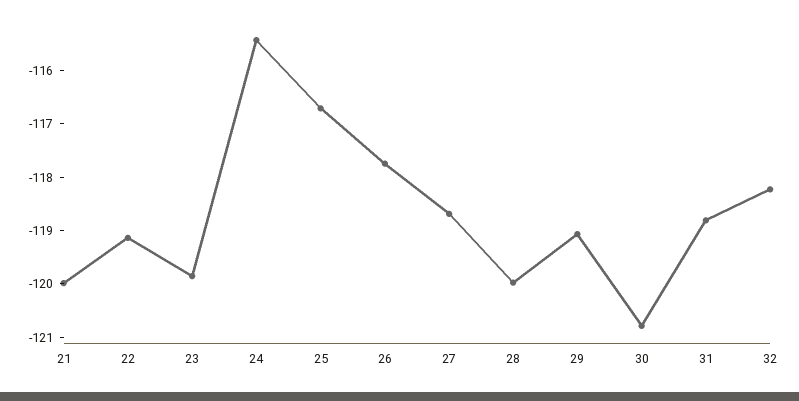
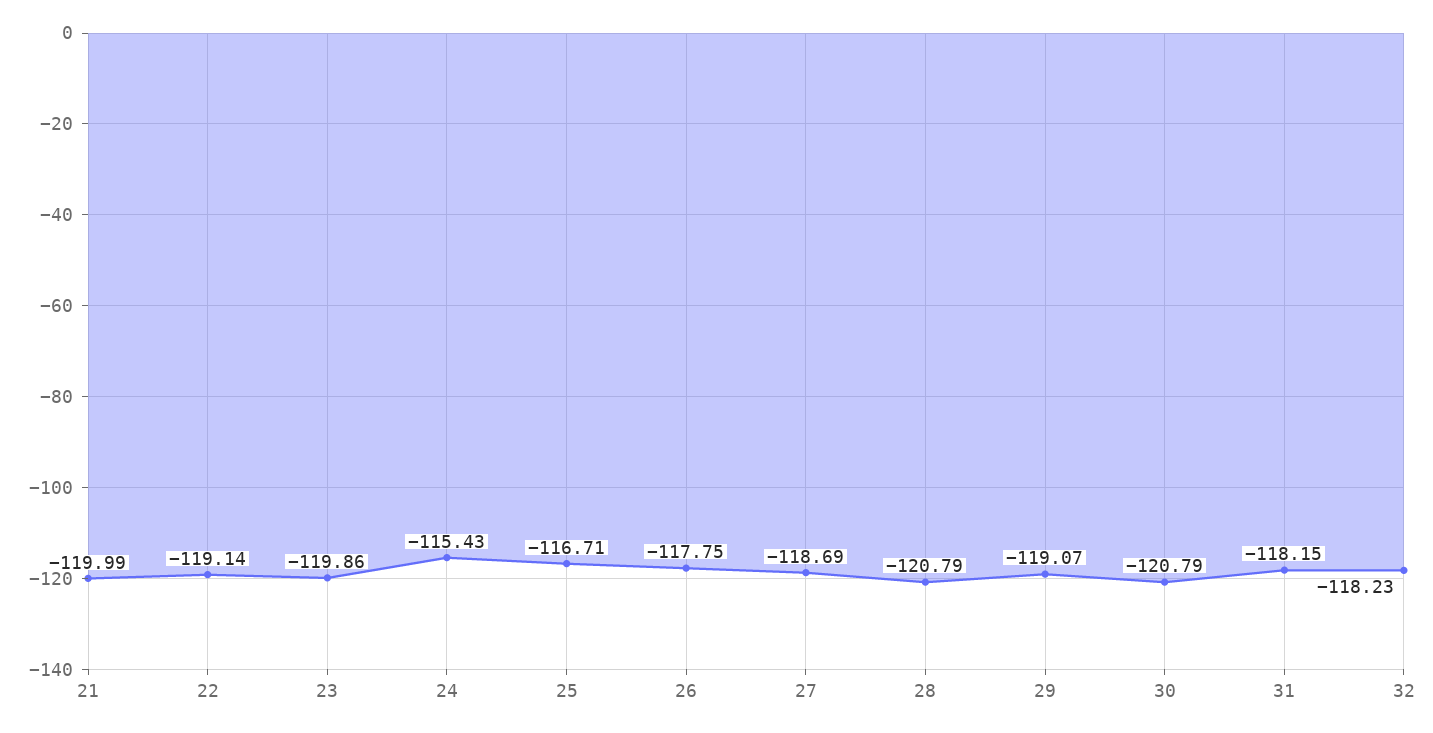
  {
    "21": -119.99,
    "22": -119.14,
    "23": -119.86,
    "24": -115.43,
    "25": -116.71,
    "26": -117.75,
    "27": -118.69,
-   "28": -120,
+   "28": -120.79,
    "29": -119.07,
    "30": -120.79,
-   "31": -118.8,
+   "31": -118.15,
    "32": -118.23
  }

